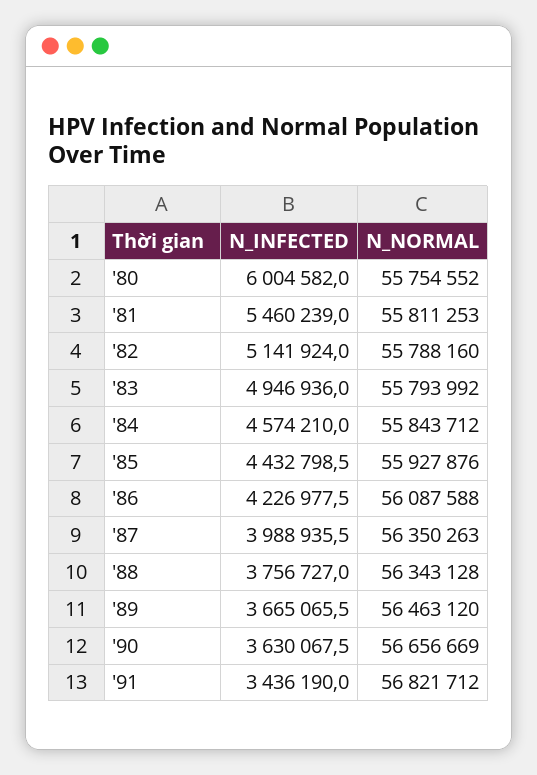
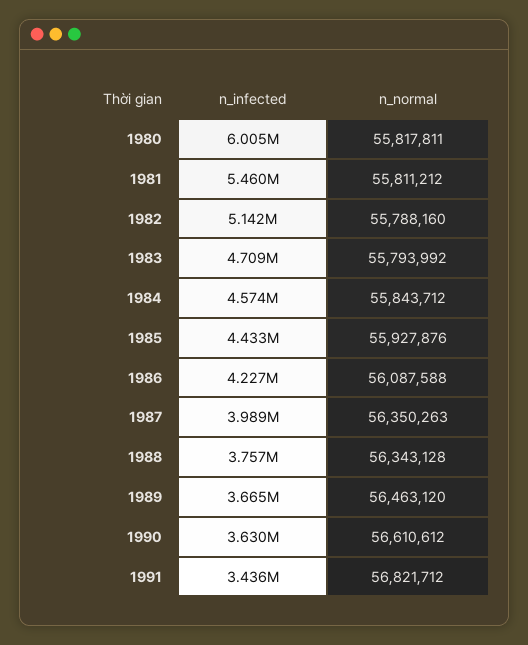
  {
    "N_INFECTED": {
      "'80": 6004582,
      "'81": 5460239,
      "'82": 5141924,
-     "'83": 4946936,
+     "'83": 4709000,
      "'84": 4574210,
      "'85": 4432798.5,
      "'86": 4226977.5,
      "'87": 3988935.5,
      "'88": 3756727,
      "'89": 3665065.5,
      "'90": 3630067.5,
      "'91": 3436190
    },
    "N_NORMAL": {
-     "'80": 55754552,
+     "'80": 55817811,
-     "'81": 55811253,
+     "'81": 55811212,
      "'82": 55788160,
      "'83": 55793992,
      "'84": 55843712,
      "'85": 55927876,
      "'86": 56087588,
      "'87": 56350263,
      "'88": 56343128,
      "'89": 56463120,
-     "'90": 56656669,
+     "'90": 56610612,
      "'91": 56821712
    }
  }

